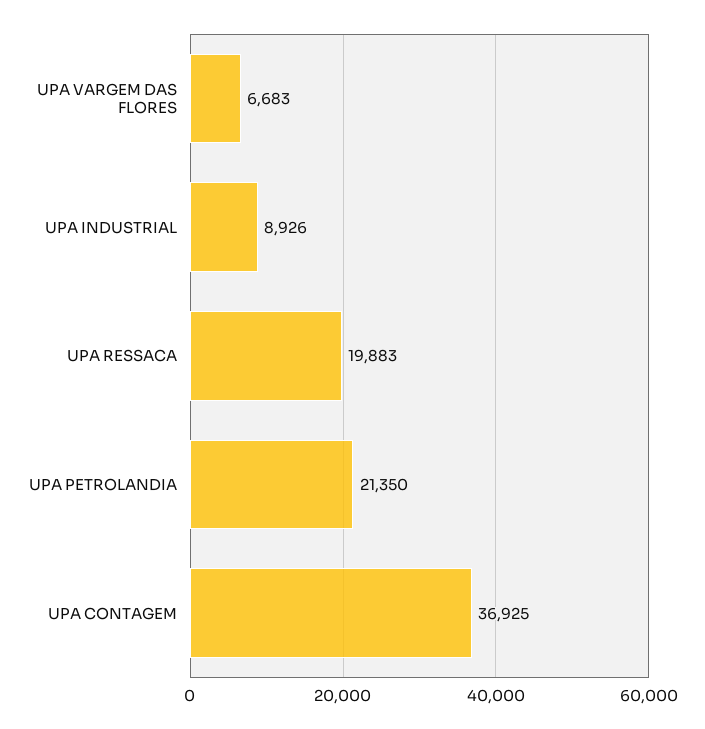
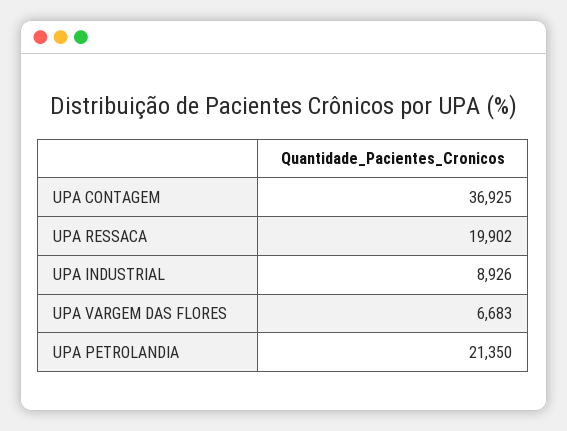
  {
    "UPA VARGEM DAS FLORES": 6683,
    "UPA INDUSTRIAL": 8926,
-   "UPA RESSACA": 19883,
+   "UPA RESSACA": 19902,
    "UPA PETROLANDIA": 21350,
    "UPA CONTAGEM": 36925
  }

